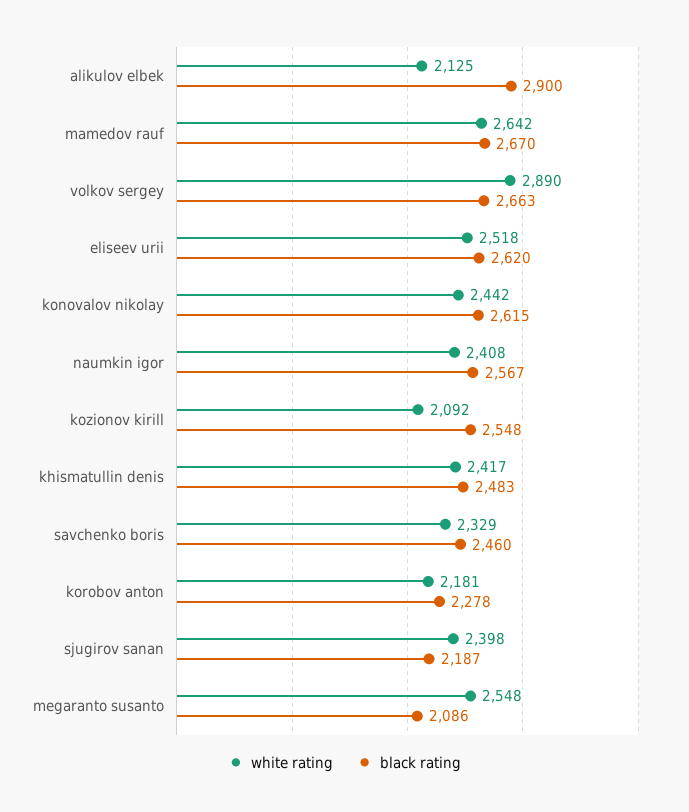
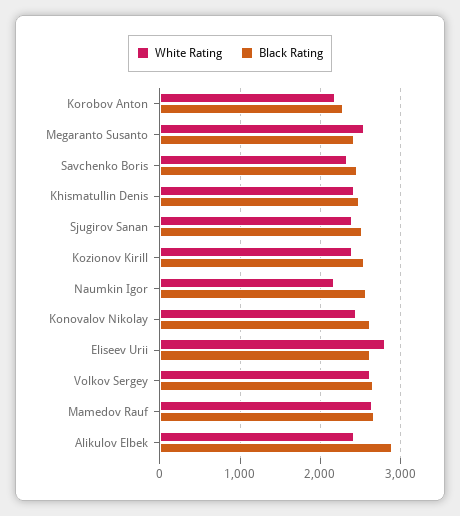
  {
    "white rating": {
-     "alikulov elbek": 2125,
+     "alikulov elbek": 2400,
      "mamedov rauf": 2642,
-     "volkov sergey": 2890,
+     "volkov sergey": 2600,
-     "eliseev urii": 2518,
+     "eliseev urii": 2800,
      "konovalov nikolay": 2442,
-     "naumkin igor": 2408,
+     "naumkin igor": 2200,
-     "kozionov kirill": 2092,
+     "kozionov kirill": 2400,
      "khismatullin denis": 2417,
      "savchenko boris": 2329,
      "korobov anton": 2181,
      "sjugirov sanan": 2398,
      "megaranto susanto": 2548
    },
    "black rating": {
      "alikulov elbek": 2900,
      "mamedov rauf": 2670,
      "volkov sergey": 2663,
      "eliseev urii": 2620,
      "konovalov nikolay": 2615,
      "naumkin igor": 2567,
      "kozionov kirill": 2548,
      "khismatullin denis": 2483,
      "savchenko boris": 2460,
      "korobov anton": 2278,
-     "sjugirov sanan": 2187,
+     "sjugirov sanan": 2500,
-     "megaranto susanto": 2086
+     "megaranto susanto": 2400
    }
  }

